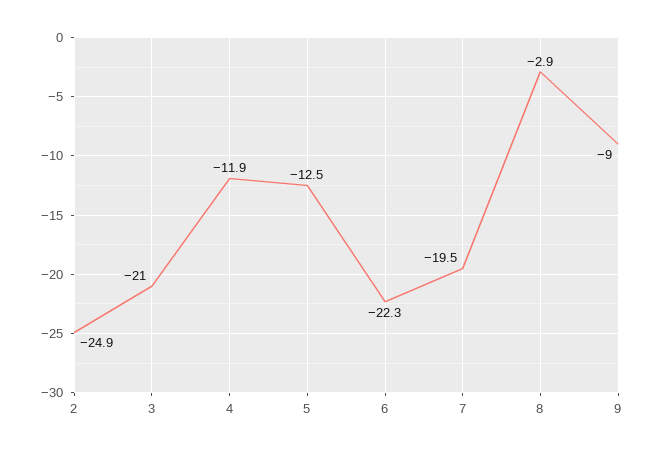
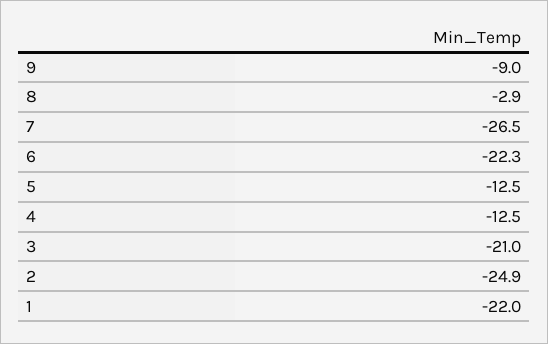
  {
    "2": -24.9,
    "3": -21,
-   "4": -11.9,
+   "4": -12.5,
    "5": -12.5,
    "6": -22.3,
-   "7": -19.5,
+   "7": -26.5,
    "8": -2.9,
-   "9": -9
+   "9": -9,
+   "1": -22
  }

